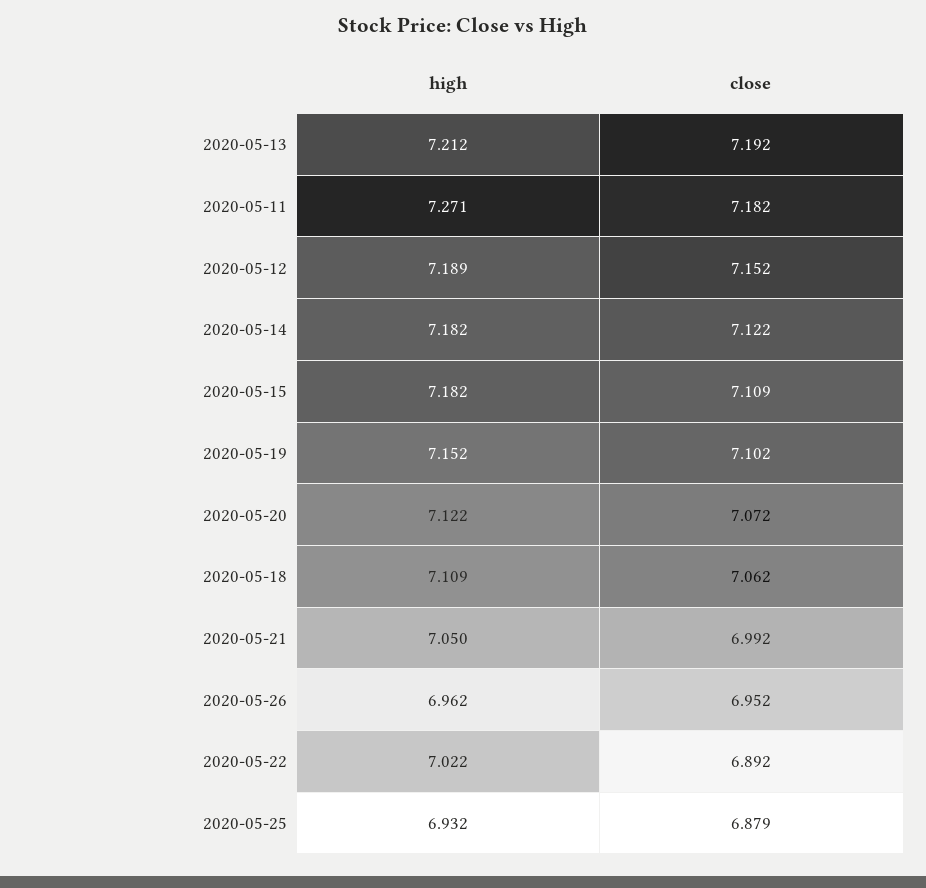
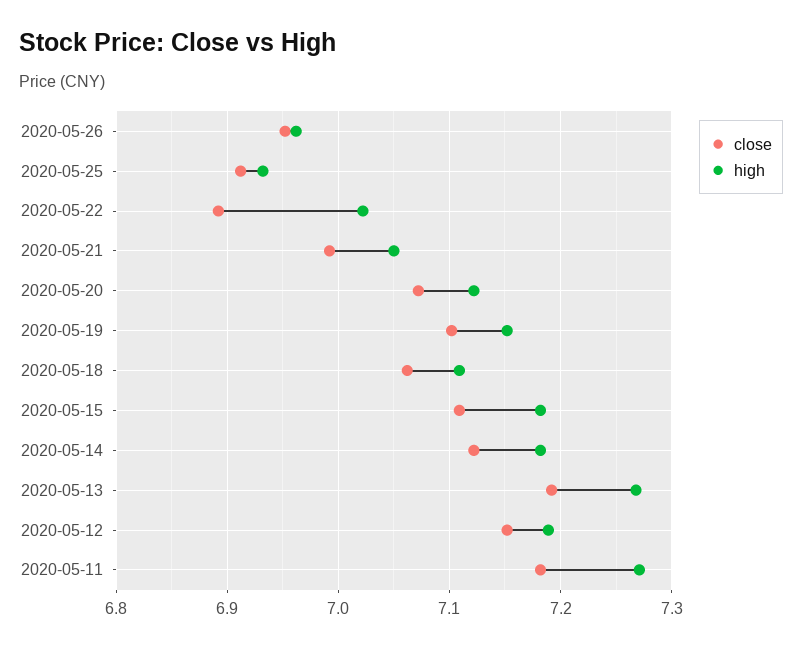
  {
    "high": {
-     "2020-05-13": 7.212,
+     "2020-05-13": 7.27,
      "2020-05-11": 7.271,
      "2020-05-12": 7.189,
      "2020-05-14": 7.182,
      "2020-05-15": 7.182,
      "2020-05-19": 7.152,
      "2020-05-20": 7.122,
      "2020-05-18": 7.109,
      "2020-05-21": 7.05,
      "2020-05-26": 6.962,
      "2020-05-22": 7.022,
      "2020-05-25": 6.932
    },
    "close": {
      "2020-05-13": 7.192,
      "2020-05-11": 7.182,
      "2020-05-12": 7.152,
      "2020-05-14": 7.122,
      "2020-05-15": 7.109,
      "2020-05-19": 7.102,
      "2020-05-20": 7.072,
      "2020-05-18": 7.062,
      "2020-05-21": 6.992,
      "2020-05-26": 6.952,
      "2020-05-22": 6.892,
-     "2020-05-25": 6.879
+     "2020-05-25": 6.91
    }
  }

